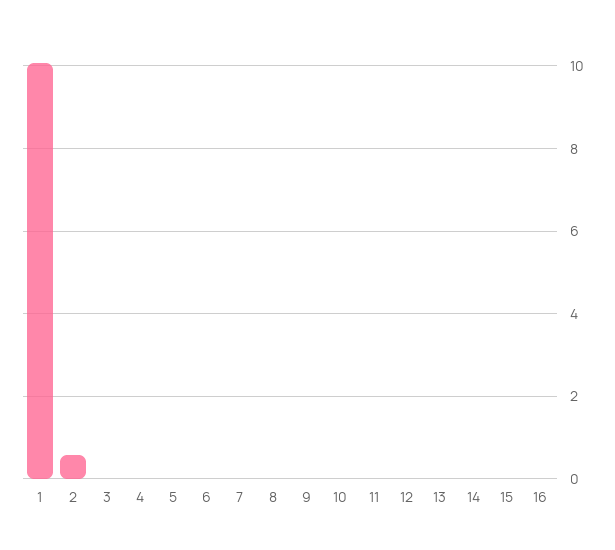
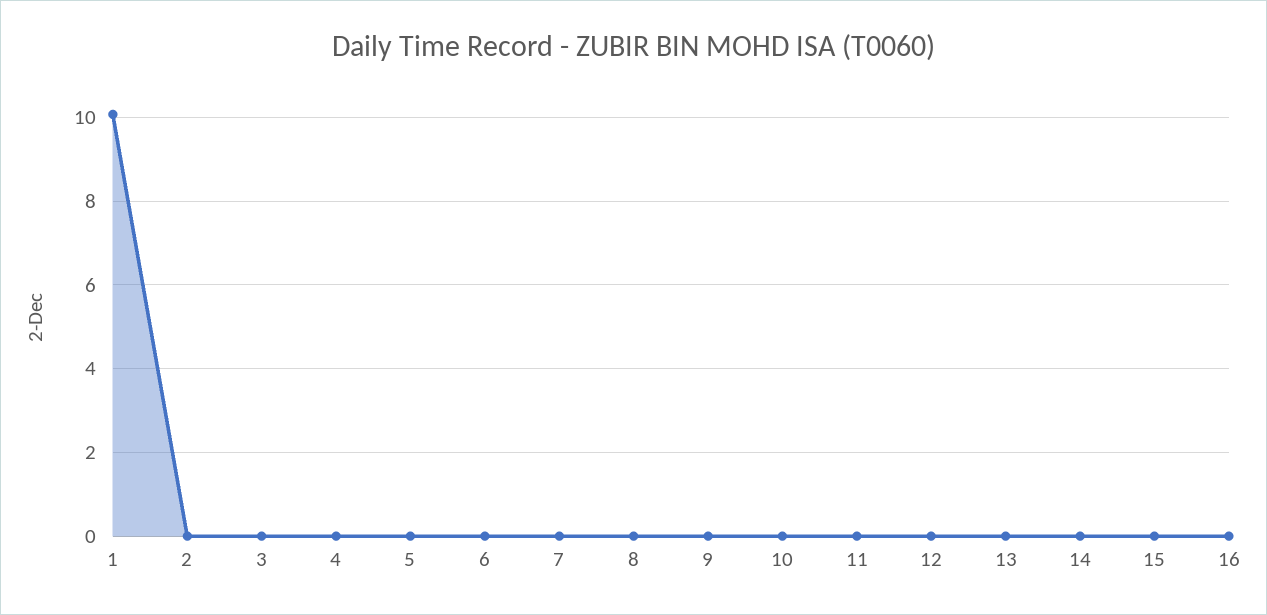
  {
    "1": 10,
-   "2": 0.6,
+   "2": 0,
    "3": 0,
    "4": 0,
    "5": 0,
    "6": 0,
    "7": 0,
    "8": 0,
    "9": 0,
    "10": 0,
    "11": 0,
    "12": 0,
    "13": 0,
    "14": 0,
    "15": 0,
    "16": 0
  }

